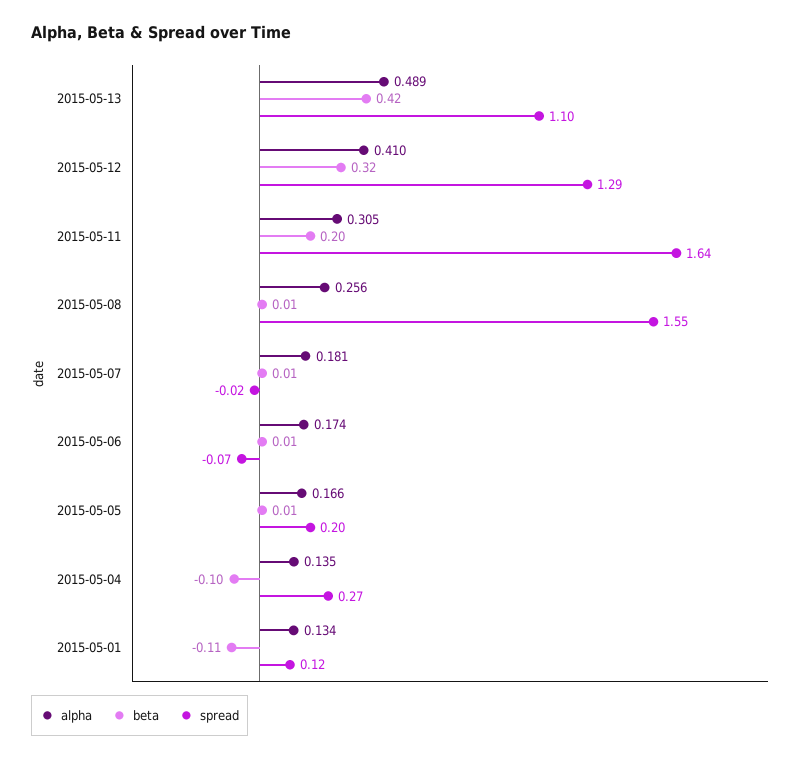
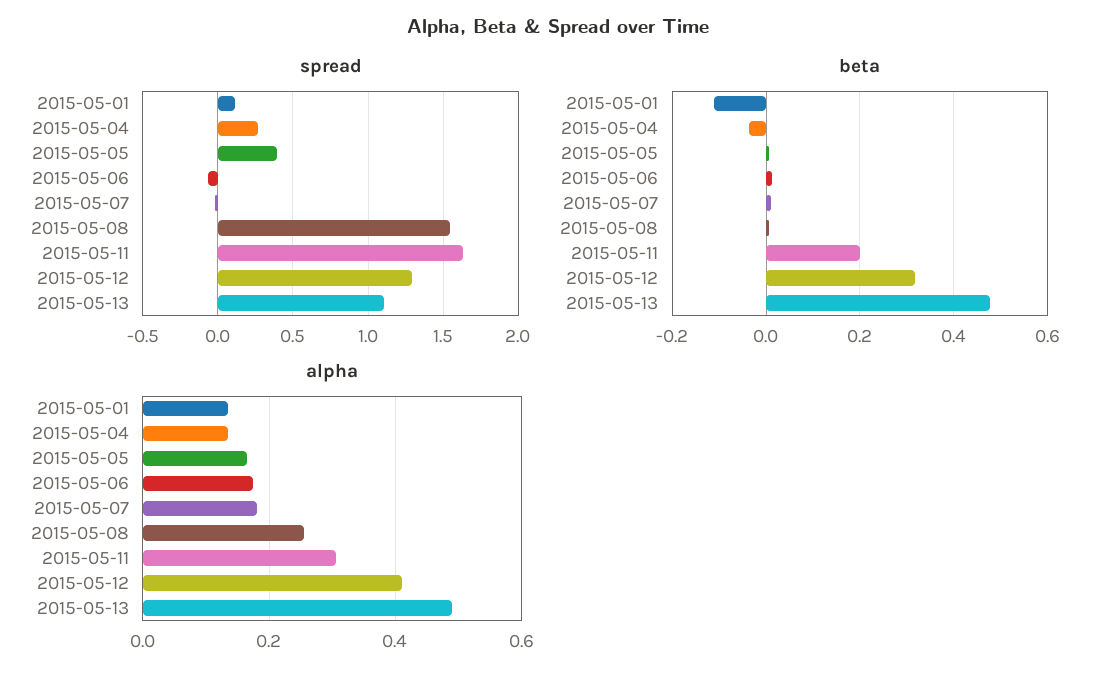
  {
    "alpha": {
      "2015-05-13": 0.489,
      "2015-05-12": 0.41,
      "2015-05-11": 0.305,
      "2015-05-08": 0.256,
      "2015-05-07": 0.181,
      "2015-05-06": 0.174,
      "2015-05-05": 0.166,
      "2015-05-04": 0.135,
      "2015-05-01": 0.134
    },
    "beta": {
-     "2015-05-13": 0.42,
+     "2015-05-13": 0.48,
      "2015-05-12": 0.32,
      "2015-05-11": 0.2,
      "2015-05-08": 0.01,
      "2015-05-07": 0.01,
      "2015-05-06": 0.01,
      "2015-05-05": 0.01,
-     "2015-05-04": -0.1,
+     "2015-05-04": -0.04,
      "2015-05-01": -0.11
    },
    "spread": {
      "2015-05-13": 1.1,
      "2015-05-12": 1.29,
      "2015-05-11": 1.64,
      "2015-05-08": 1.55,
      "2015-05-07": -0.02,
      "2015-05-06": -0.07,
-     "2015-05-05": 0.2,
+     "2015-05-05": 0.4,
      "2015-05-04": 0.27,
      "2015-05-01": 0.12
    }
  }

